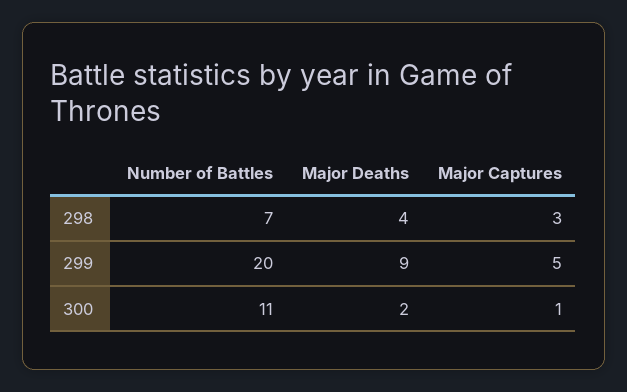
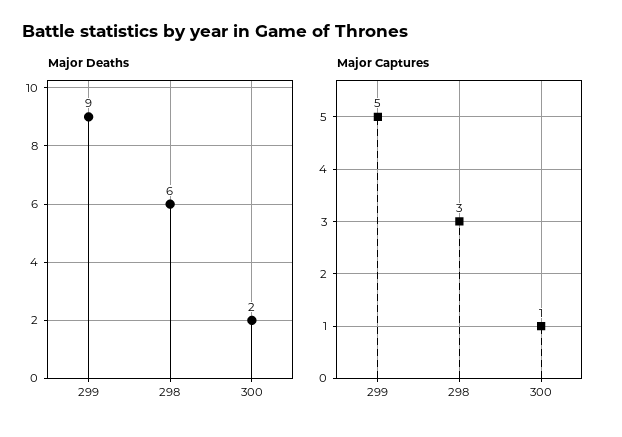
  {
-   "Number of Battles": {
-     "298": 7,
-     "299": 20,
-     "300": 11
-   },
    "Major Deaths": {
-     "298": 4,
+     "298": 6,
      "299": 9,
      "300": 2
    },
    "Major Captures": {
      "298": 3,
      "299": 5,
      "300": 1
    }
  }

